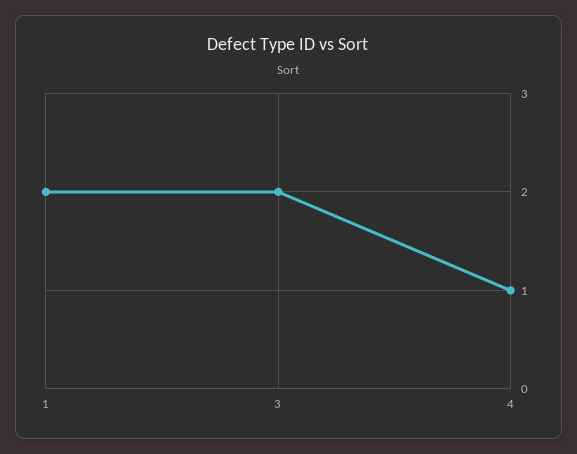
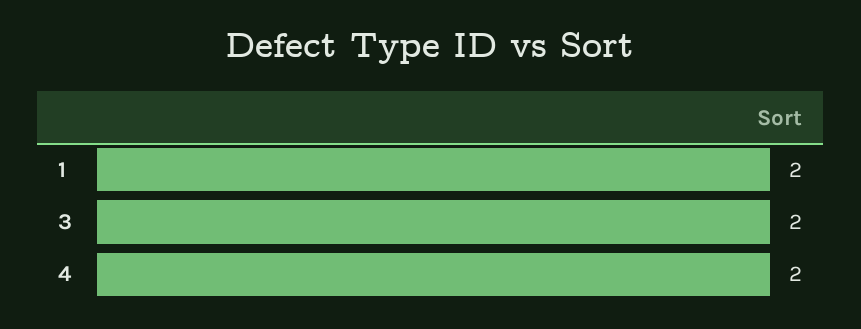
  {
    "1": 2,
    "3": 2,
-   "4": 1
+   "4": 2
  }

